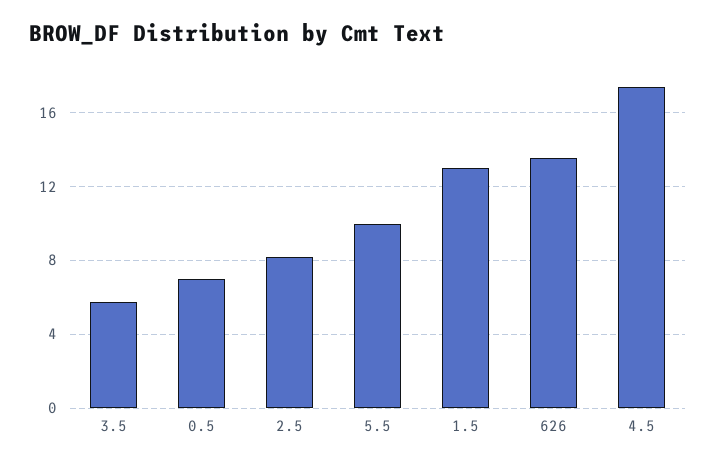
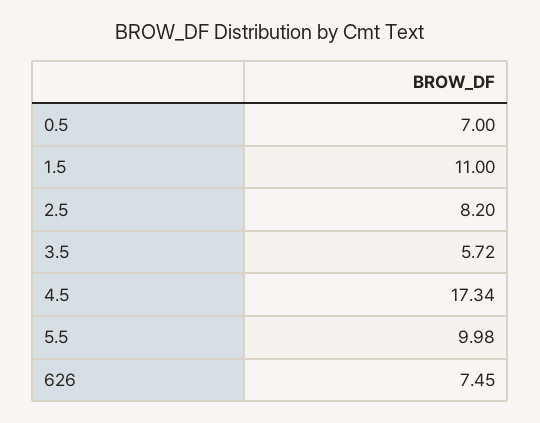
  {
    "3.5": 5.72,
    "0.5": 7,
    "2.5": 8.2,
    "5.5": 9.98,
-   "1.5": 13,
+   "1.5": 11,
-   "626": 13.5,
+   "626": 7.45,
    "4.5": 17.34
  }

